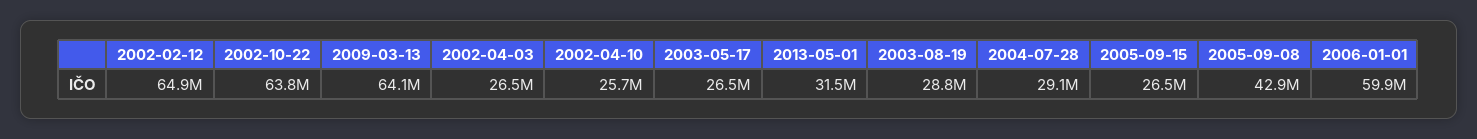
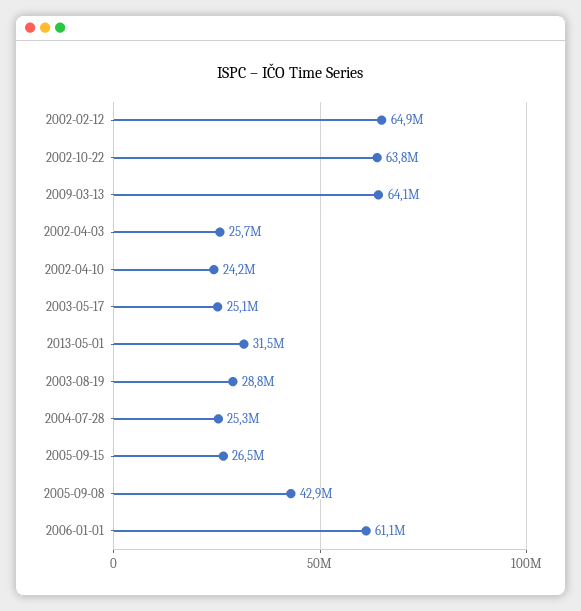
  {
    "2002-02-12": 64900000,
    "2002-10-22": 63800000,
    "2009-03-13": 64100000,
-   "2002-04-03": 26500000,
+   "2002-04-03": 25700000,
-   "2002-04-10": 25700000,
+   "2002-04-10": 24200000,
-   "2003-05-17": 26500000,
+   "2003-05-17": 25100000,
    "2013-05-01": 31500000,
    "2003-08-19": 28800000,
-   "2004-07-28": 29100000,
+   "2004-07-28": 25300000,
    "2005-09-15": 26500000,
    "2005-09-08": 42900000,
-   "2006-01-01": 59900000
+   "2006-01-01": 61100000
  }

